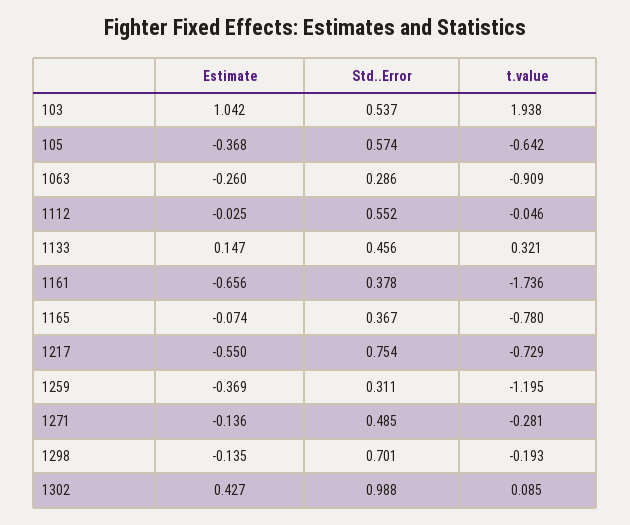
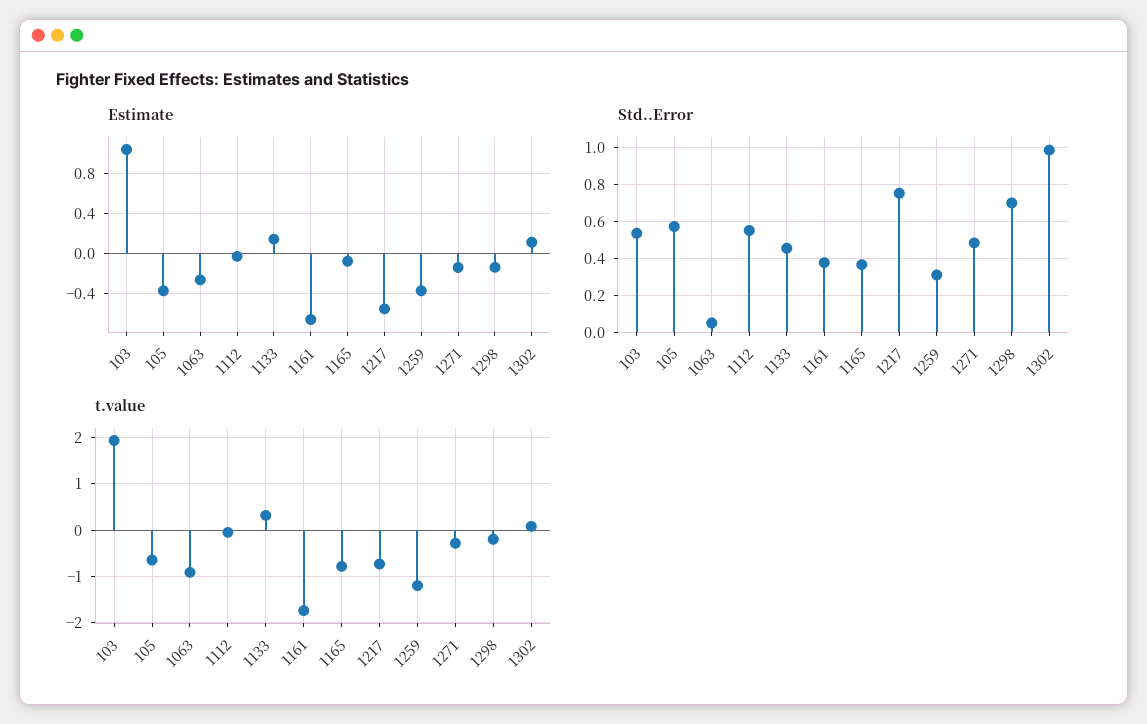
  {
    "Estimate": {
      "103": 1.042,
      "105": -0.368,
      "1063": -0.26,
      "1112": -0.025,
      "1133": 0.147,
      "1161": -0.656,
      "1165": -0.074,
      "1217": -0.55,
      "1259": -0.369,
      "1271": -0.136,
      "1298": -0.135,
-     "1302": 0.427
+     "1302": 0.1
    },
    "Std..Error": {
      "103": 0.537,
      "105": 0.574,
-     "1063": 0.286,
+     "1063": 0.05,
      "1112": 0.552,
      "1133": 0.456,
      "1161": 0.378,
      "1165": 0.367,
      "1217": 0.754,
      "1259": 0.311,
      "1271": 0.485,
      "1298": 0.701,
      "1302": 0.988
    },
    "t.value": {
      "103": 1.938,
      "105": -0.642,
      "1063": -0.909,
      "1112": -0.046,
      "1133": 0.321,
      "1161": -1.736,
      "1165": -0.78,
      "1217": -0.729,
      "1259": -1.195,
      "1271": -0.281,
      "1298": -0.193,
      "1302": 0.085
    }
  }

